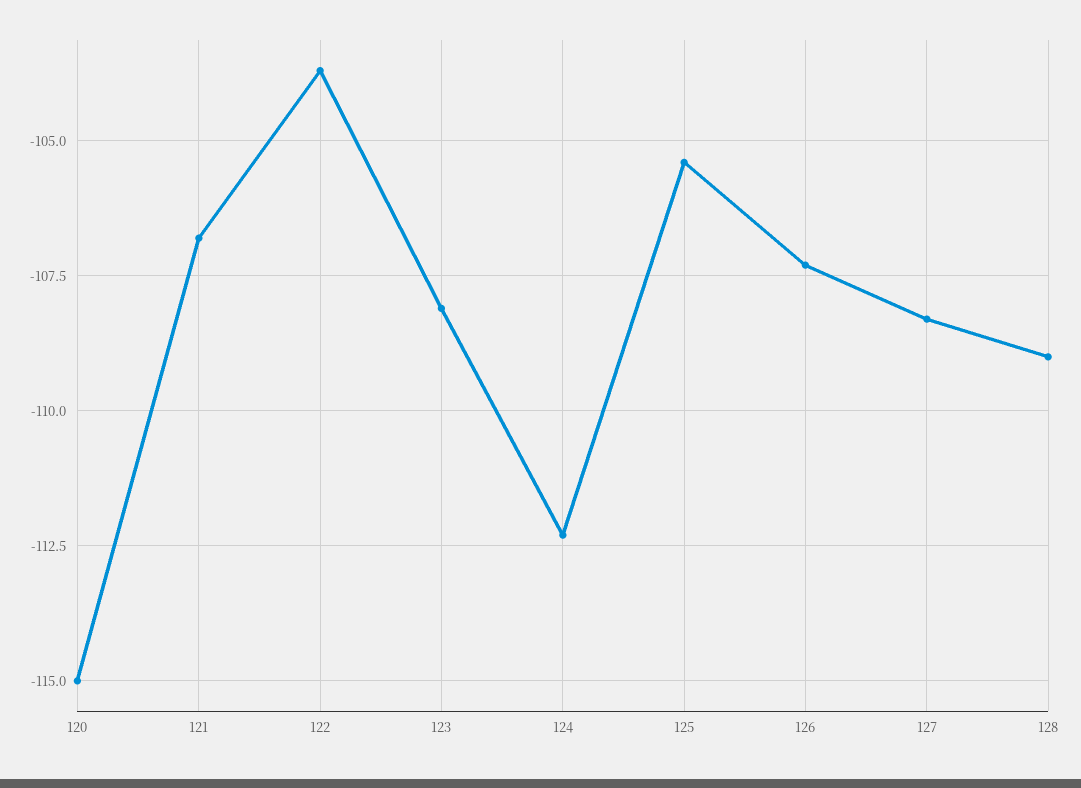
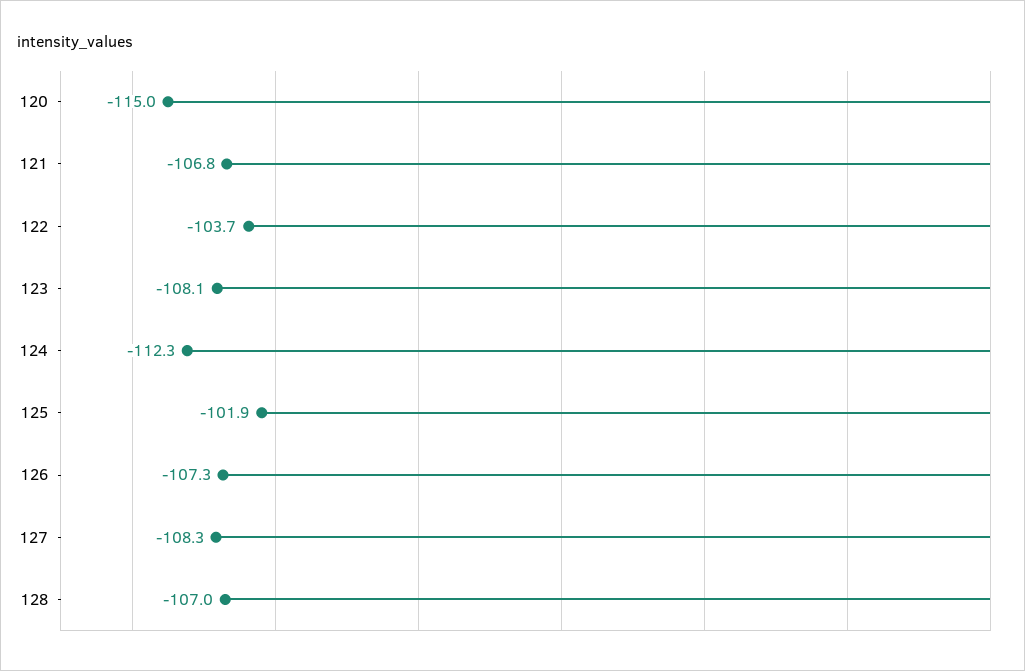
  {
    "120": -115,
    "121": -106.8,
    "122": -103.7,
    "123": -108.1,
    "124": -112.3,
-   "125": -105.5,
+   "125": -101.9,
    "126": -107.3,
    "127": -108.3,
-   "128": -109
+   "128": -107
  }

